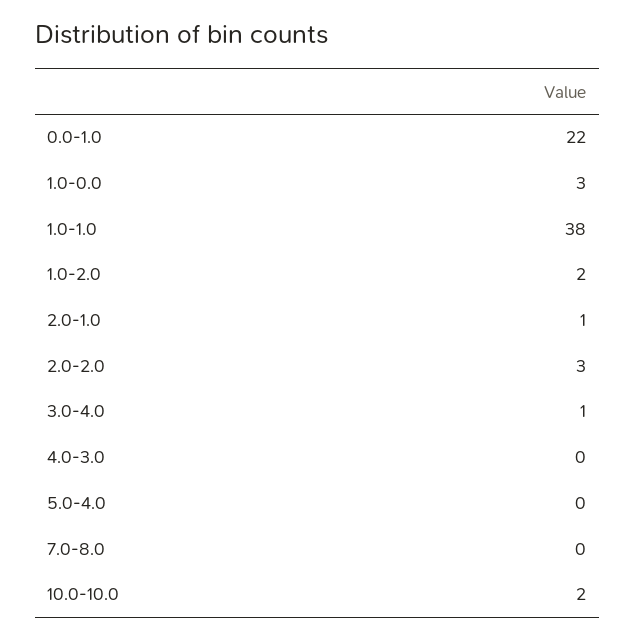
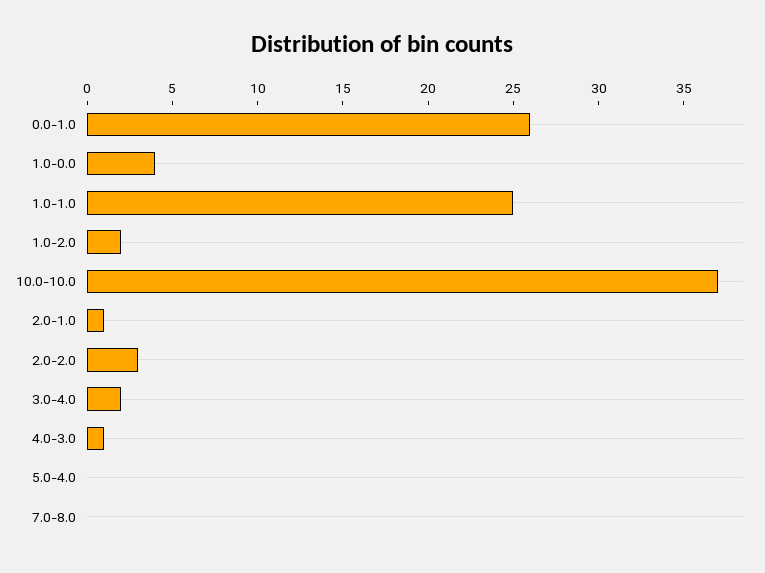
  {
-   "0.0-1.0": 22,
+   "0.0-1.0": 26,
-   "1.0-0.0": 3,
+   "1.0-0.0": 4,
-   "1.0-1.0": 38,
+   "1.0-1.0": 25,
    "1.0-2.0": 2,
    "2.0-1.0": 1,
    "2.0-2.0": 3,
-   "3.0-4.0": 1,
+   "3.0-4.0": 2,
-   "4.0-3.0": 0,
+   "4.0-3.0": 1,
    "5.0-4.0": 0,
    "7.0-8.0": 0,
-   "10.0-10.0": 2
+   "10.0-10.0": 37
  }

